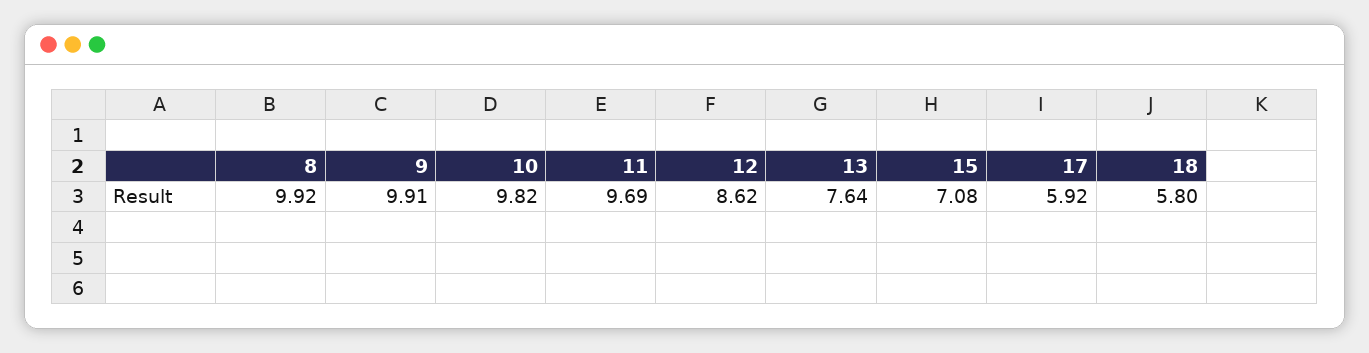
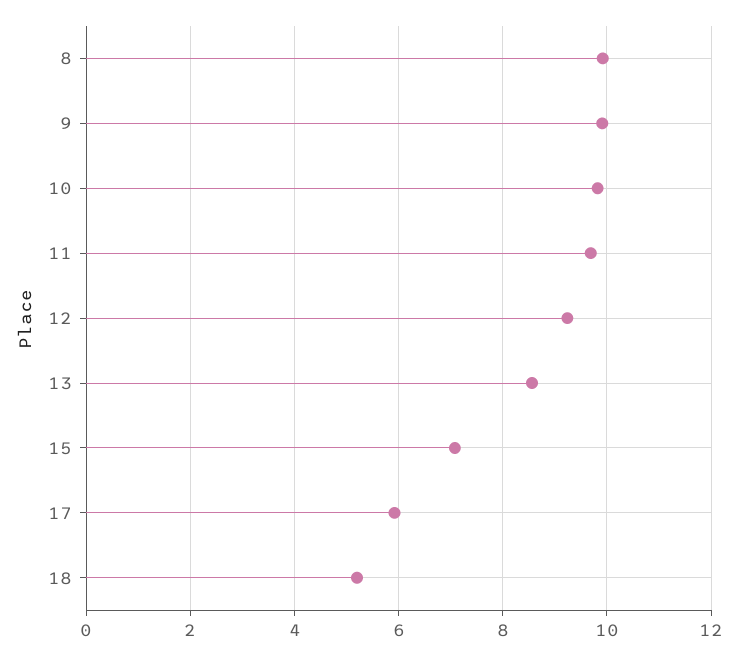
  {
    "8": 9.92,
    "9": 9.91,
    "10": 9.82,
    "11": 9.69,
-   "12": 8.62,
+   "12": 9.2,
-   "13": 7.64,
+   "13": 8.6,
    "15": 7.08,
    "17": 5.92,
-   "18": 5.8
+   "18": 5.2
  }

